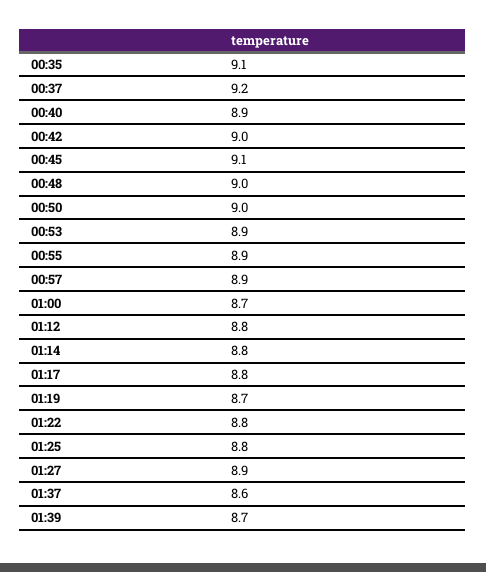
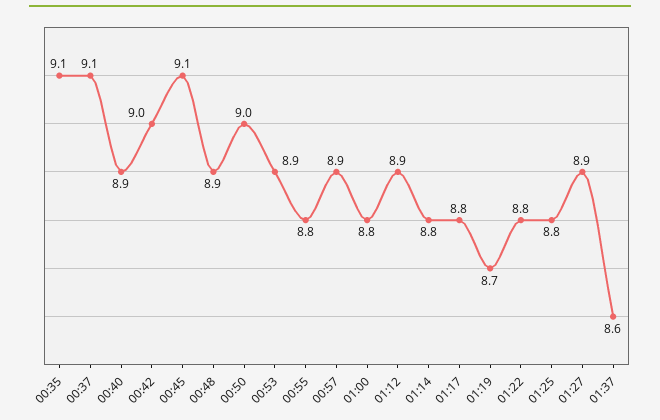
  {
    "00:35": 9.1,
-   "00:37": 9.2,
+   "00:37": 9.1,
    "00:40": 8.9,
    "00:42": 9,
    "00:45": 9.1,
-   "00:48": 9,
+   "00:48": 8.9,
    "00:50": 9,
    "00:53": 8.9,
-   "00:55": 8.9,
+   "00:55": 8.8,
    "00:57": 8.9,
-   "01:00": 8.7,
+   "01:00": 8.8,
-   "01:12": 8.8,
+   "01:12": 8.9,
    "01:14": 8.8,
    "01:17": 8.8,
    "01:19": 8.7,
    "01:22": 8.8,
    "01:25": 8.8,
    "01:27": 8.9,
-   "01:37": 8.6,
+   "01:37": 8.6
-   "01:39": 8.7
  }

